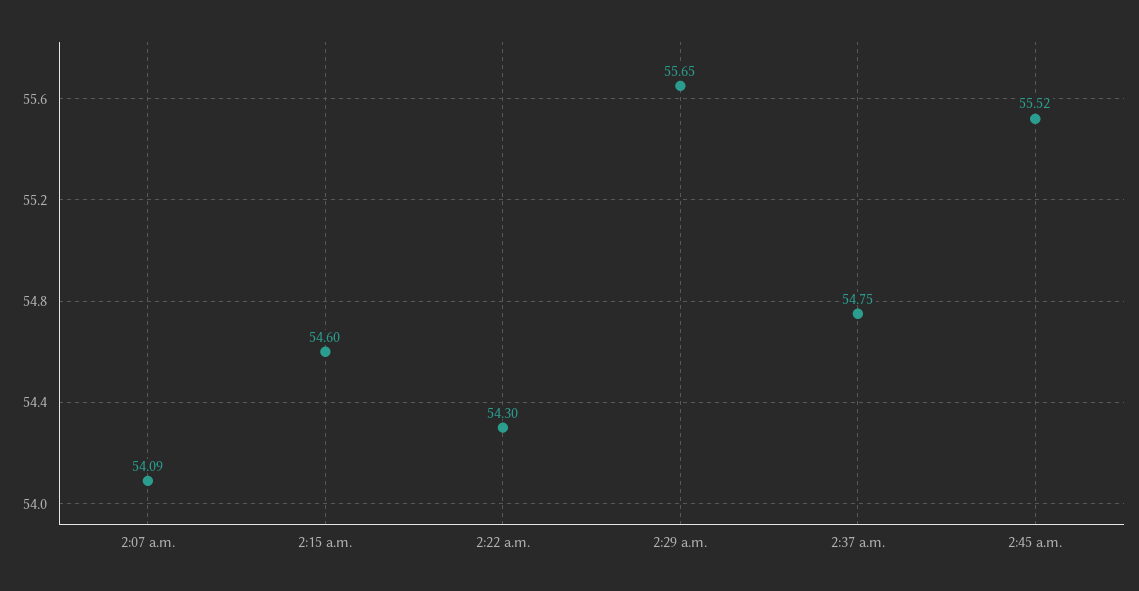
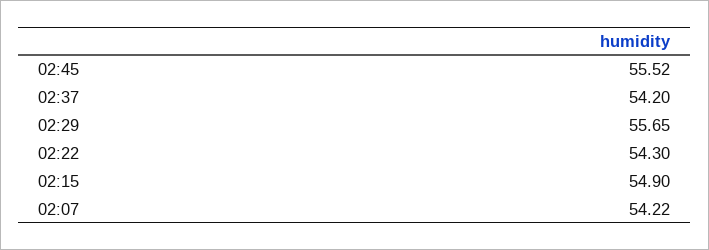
  {
-   "2:07 a.m.": 54.09,
+   "2:07 a.m.": 54.22,
-   "2:15 a.m.": 54.6,
+   "2:15 a.m.": 54.9,
    "2:22 a.m.": 54.3,
    "2:29 a.m.": 55.65,
-   "2:37 a.m.": 54.75,
+   "2:37 a.m.": 54.2,
    "2:45 a.m.": 55.52
  }

